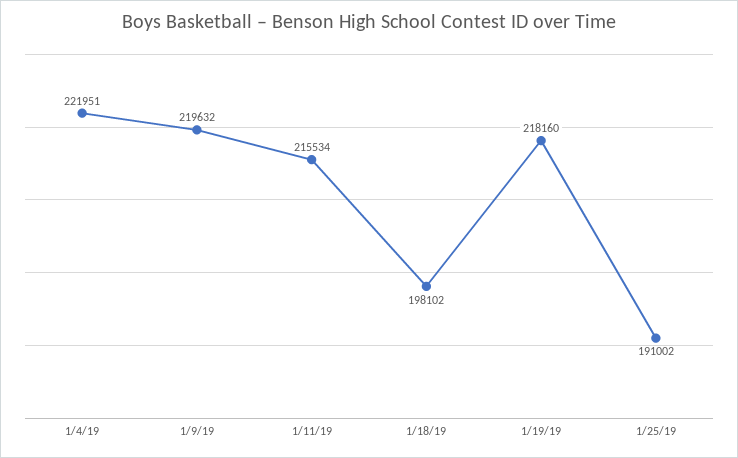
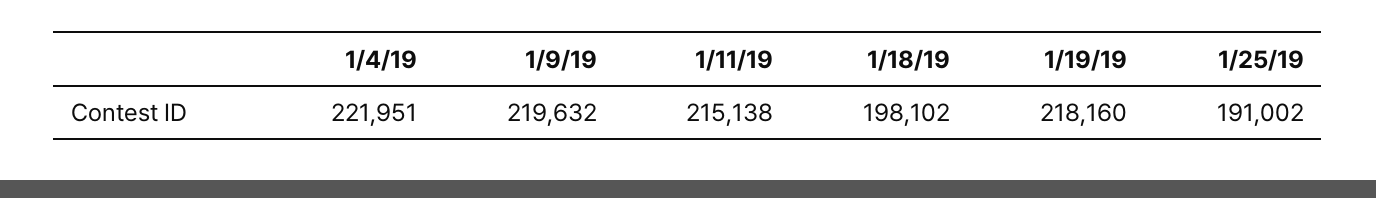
  {
    "1/4/19": 221951,
    "1/9/19": 219632,
-   "1/11/19": 215534,
+   "1/11/19": 215138,
    "1/18/19": 198102,
    "1/19/19": 218160,
    "1/25/19": 191002
  }

